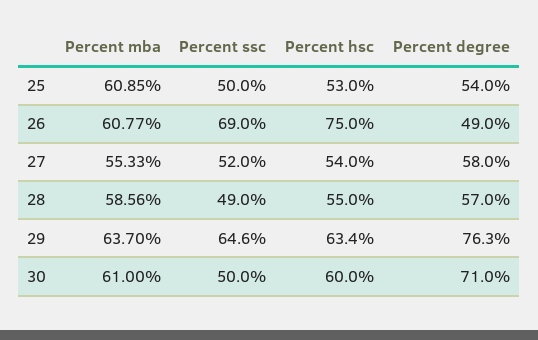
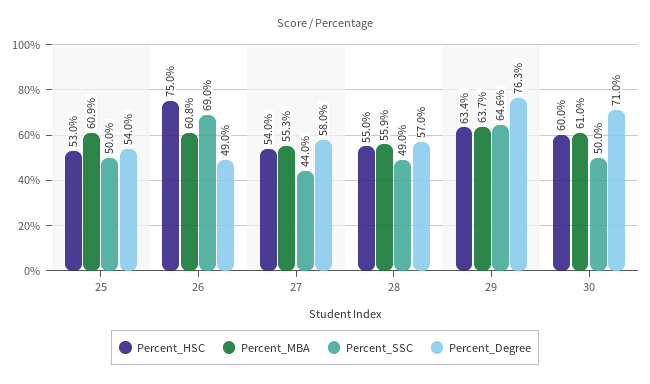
  {
    "Percent mba": {
      "25": 60.85,
      "26": 60.77,
      "27": 55.33,
-     "28": 58.56,
+     "28": 55.9,
      "29": 63.7,
      "30": 61
    },
    "Percent ssc": {
      "25": 50,
      "26": 69,
-     "27": 52,
+     "27": 44,
      "28": 49,
      "29": 64.6,
      "30": 50
    },
    "Percent hsc": {
      "25": 53,
      "26": 75,
      "27": 54,
      "28": 55,
      "29": 63.4,
      "30": 60
    },
    "Percent degree": {
      "25": 54,
      "26": 49,
      "27": 58,
      "28": 57,
      "29": 76.3,
      "30": 71
    }
  }

